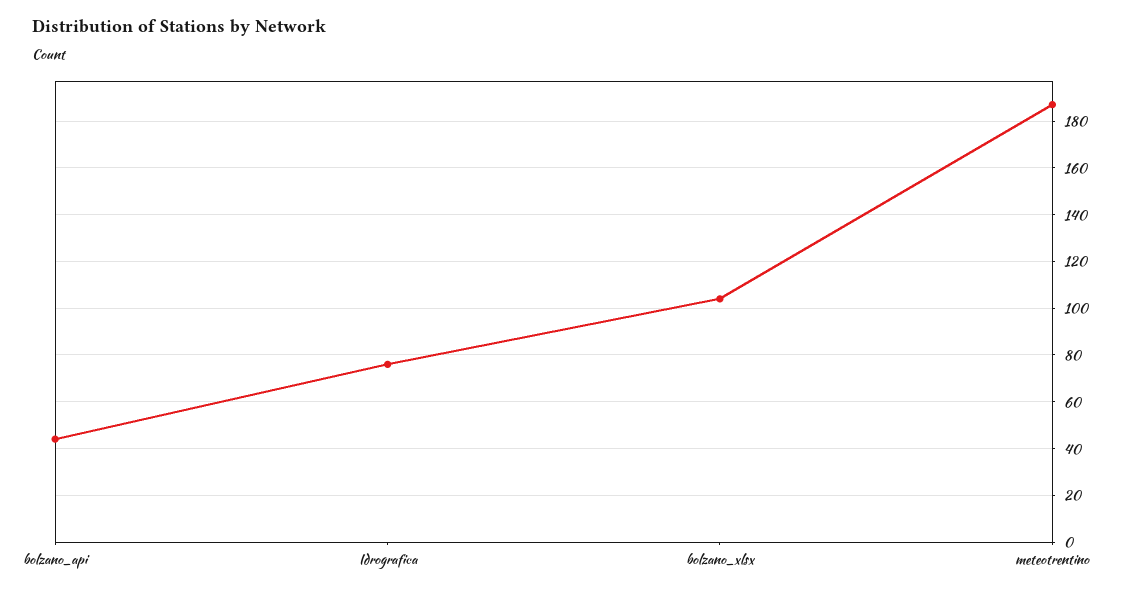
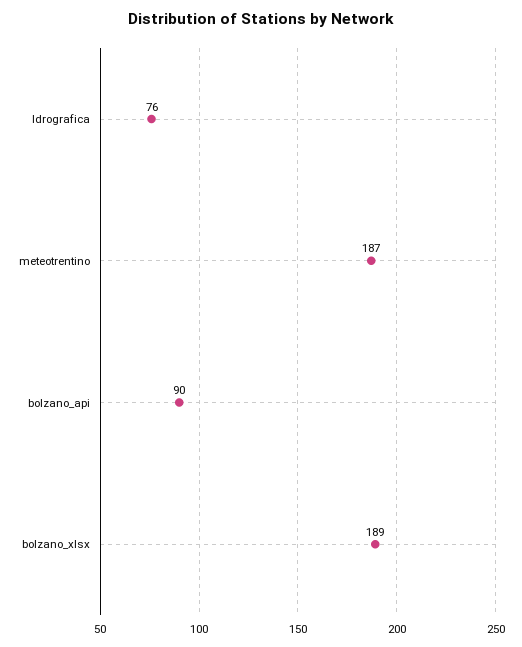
  {
-   "bolzano_api": 45,
+   "bolzano_api": 90,
    "Idrografica": 76,
-   "bolzano_xlsx": 105,
+   "bolzano_xlsx": 189,
    "meteotrentino": 187
  }

